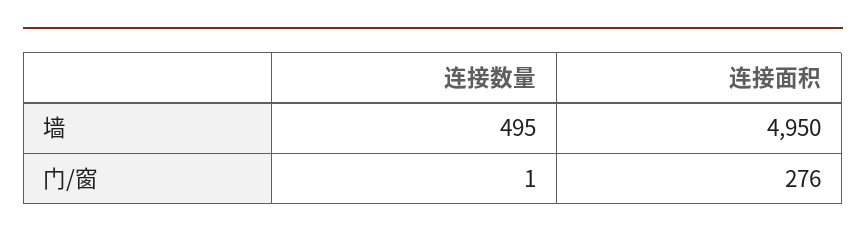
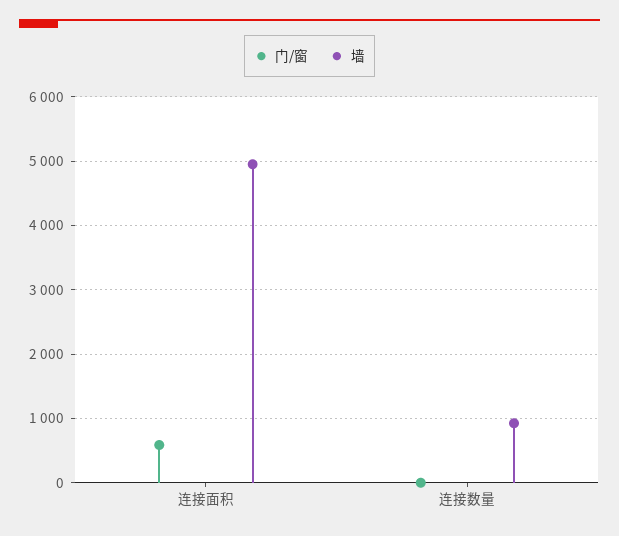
  {
    "墙": {
-     "连接数量": 495,
+     "连接数量": 900,
      "连接面积": 4950
    },
    "门/窗": {
      "连接数量": 1,
-     "连接面积": 276
+     "连接面积": 600
    }
  }

